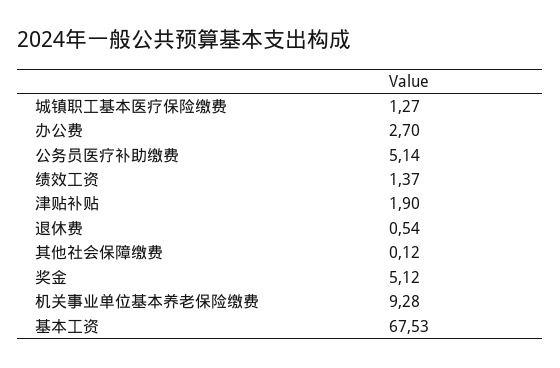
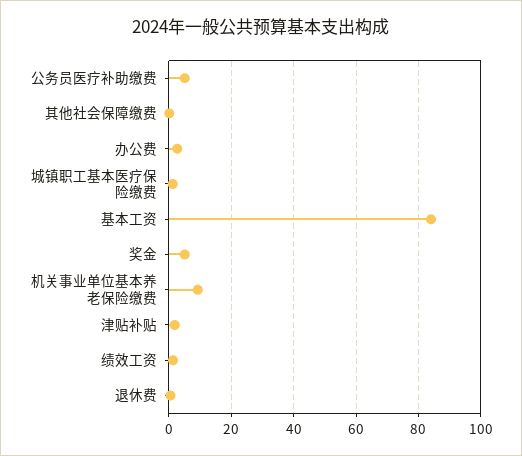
  {
    "城镇职工基本医疗保险缴费": 1.27,
    "办公费": 2.7,
    "公务员医疗补助缴费": 5.14,
    "绩效工资": 1.37,
    "津贴补贴": 1.9,
    "退休费": 0.54,
    "其他社会保障缴费": 0.12,
    "奖金": 5.12,
    "机关事业单位基本养老保险缴费": 9.28,
-   "基本工资": 67.53
+   "基本工资": 84
  }

